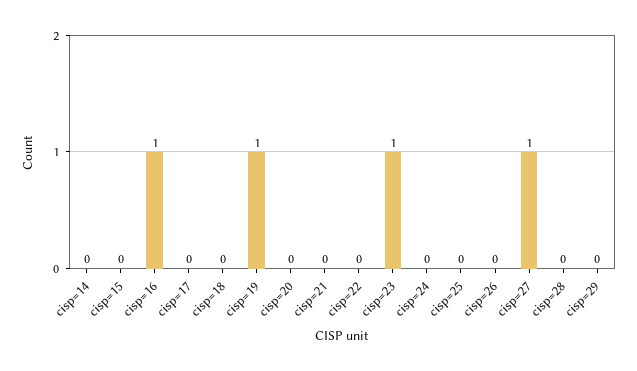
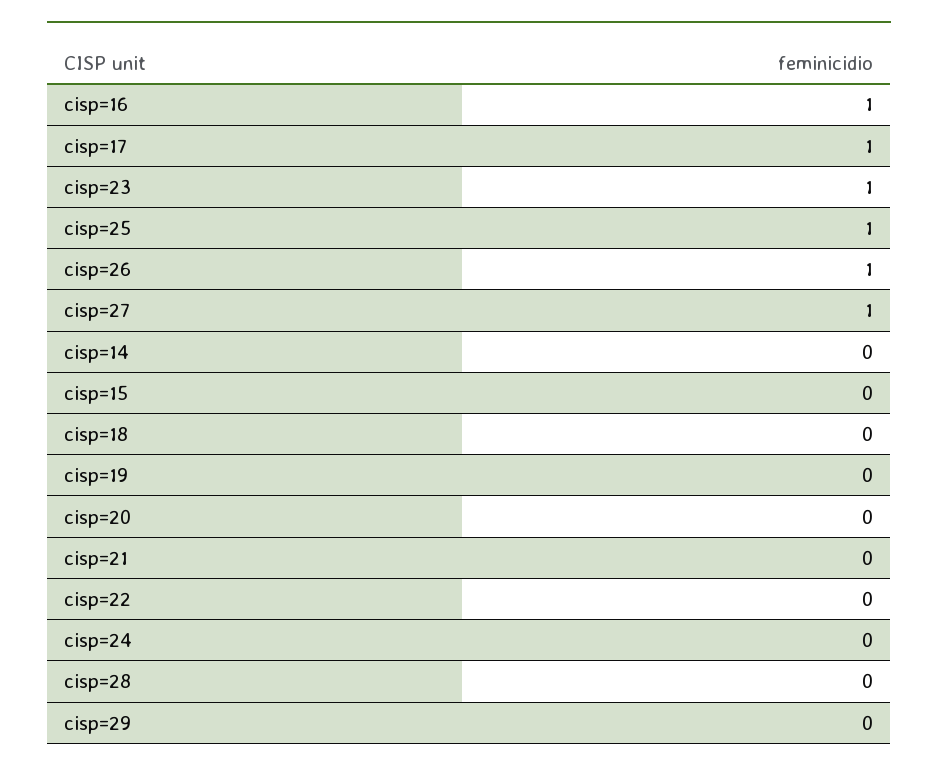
  {
    "cisp=14": 0,
    "cisp=15": 0,
    "cisp=16": 1,
-   "cisp=17": 0,
+   "cisp=17": 1,
    "cisp=18": 0,
-   "cisp=19": 1,
+   "cisp=19": 0,
    "cisp=20": 0,
    "cisp=21": 0,
    "cisp=22": 0,
    "cisp=23": 1,
    "cisp=24": 0,
-   "cisp=25": 0,
+   "cisp=25": 1,
-   "cisp=26": 0,
+   "cisp=26": 1,
    "cisp=27": 1,
    "cisp=28": 0,
    "cisp=29": 0
  }

